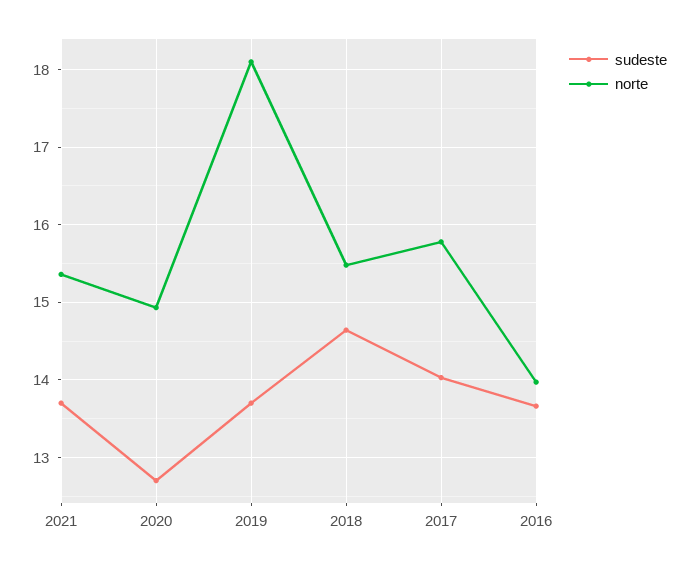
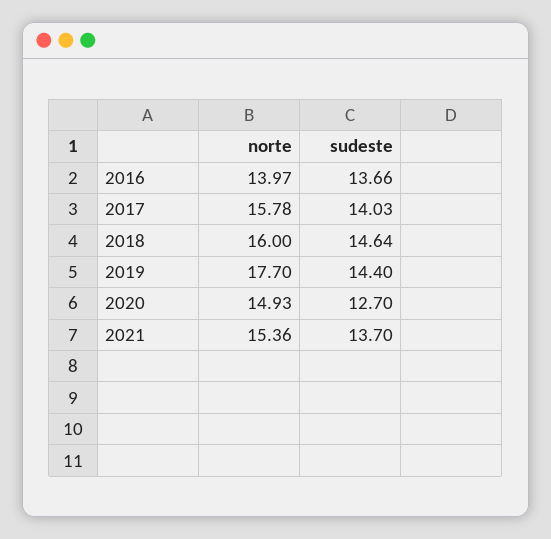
  {
    "sudeste": {
      "2021": 13.7,
      "2020": 12.7,
-     "2019": 13.7,
+     "2019": 14.4,
      "2018": 14.64,
      "2017": 14.03,
      "2016": 13.66
    },
    "norte": {
      "2021": 15.36,
      "2020": 14.93,
-     "2019": 18.1,
+     "2019": 17.7,
-     "2018": 15.5,
+     "2018": 16,
      "2017": 15.78,
      "2016": 13.97
    }
  }

